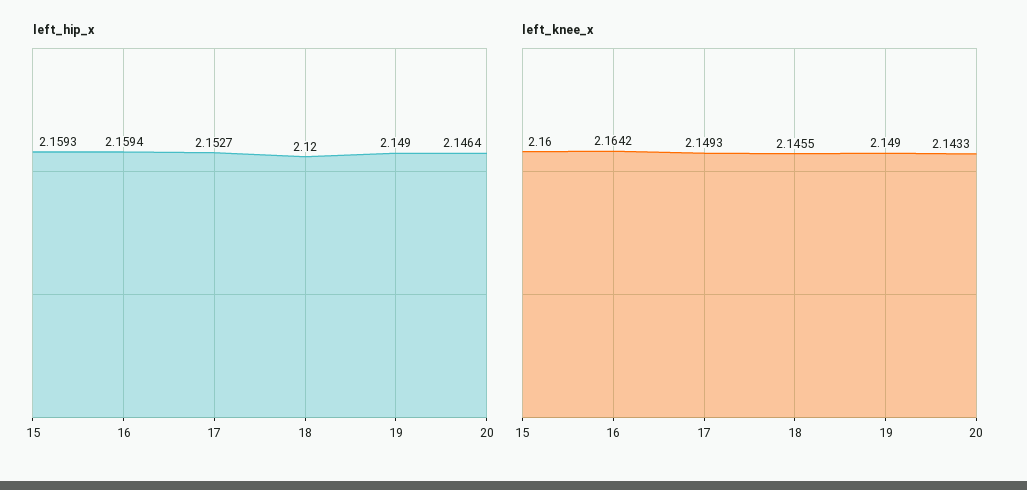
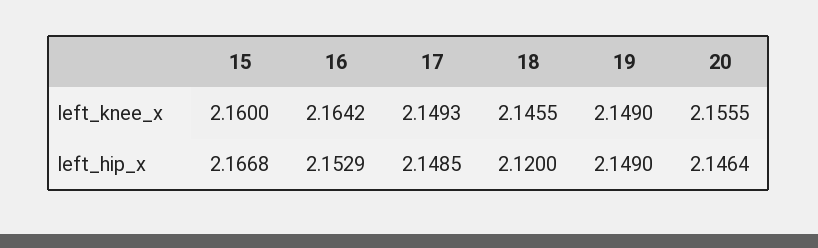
  {
    "left_hip_x": {
-     "15": 2.1593,
+     "15": 2.1668,
-     "16": 2.1594,
+     "16": 2.1529,
-     "17": 2.1527,
+     "17": 2.1485,
      "18": 2.12,
      "19": 2.149,
      "20": 2.1464
    },
    "left_knee_x": {
      "15": 2.16,
      "16": 2.1642,
      "17": 2.1493,
      "18": 2.1455,
      "19": 2.149,
-     "20": 2.1433
+     "20": 2.1555
    }
  }

